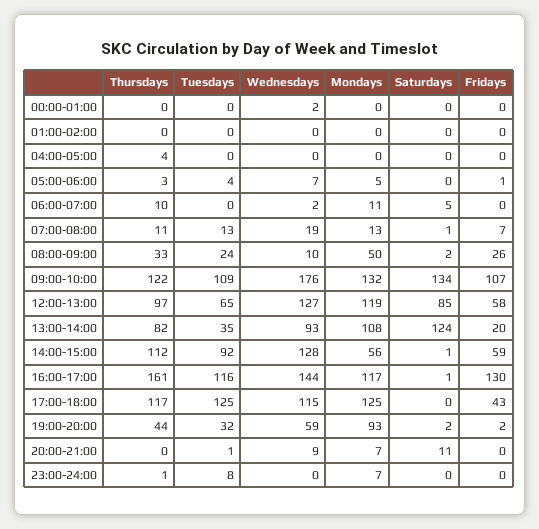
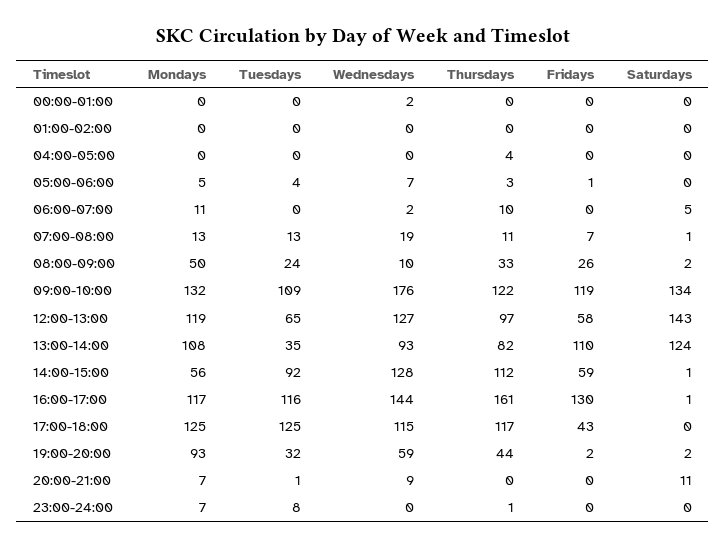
  {
    "Thursdays": {
      "00:00-01:00": 0,
      "01:00-02:00": 0,
      "04:00-05:00": 4,
      "05:00-06:00": 3,
      "06:00-07:00": 10,
      "07:00-08:00": 11,
      "08:00-09:00": 33,
      "09:00-10:00": 122,
      "12:00-13:00": 97,
      "13:00-14:00": 82,
      "14:00-15:00": 112,
      "16:00-17:00": 161,
      "17:00-18:00": 117,
      "19:00-20:00": 44,
      "20:00-21:00": 0,
      "23:00-24:00": 1
    },
    "Tuesdays": {
      "00:00-01:00": 0,
      "01:00-02:00": 0,
      "04:00-05:00": 0,
      "05:00-06:00": 4,
      "06:00-07:00": 0,
      "07:00-08:00": 13,
      "08:00-09:00": 24,
      "09:00-10:00": 109,
      "12:00-13:00": 65,
      "13:00-14:00": 35,
      "14:00-15:00": 92,
      "16:00-17:00": 116,
      "17:00-18:00": 125,
      "19:00-20:00": 32,
      "20:00-21:00": 1,
      "23:00-24:00": 8
    },
    "Wednesdays": {
      "00:00-01:00": 2,
      "01:00-02:00": 0,
      "04:00-05:00": 0,
      "05:00-06:00": 7,
      "06:00-07:00": 2,
      "07:00-08:00": 19,
      "08:00-09:00": 10,
      "09:00-10:00": 176,
      "12:00-13:00": 127,
      "13:00-14:00": 93,
      "14:00-15:00": 128,
      "16:00-17:00": 144,
      "17:00-18:00": 115,
      "19:00-20:00": 59,
      "20:00-21:00": 9,
      "23:00-24:00": 0
    },
    "Mondays": {
      "00:00-01:00": 0,
      "01:00-02:00": 0,
      "04:00-05:00": 0,
      "05:00-06:00": 5,
      "06:00-07:00": 11,
      "07:00-08:00": 13,
      "08:00-09:00": 50,
      "09:00-10:00": 132,
      "12:00-13:00": 119,
      "13:00-14:00": 108,
      "14:00-15:00": 56,
      "16:00-17:00": 117,
      "17:00-18:00": 125,
      "19:00-20:00": 93,
      "20:00-21:00": 7,
      "23:00-24:00": 7
    },
    "Saturdays": {
      "00:00-01:00": 0,
      "01:00-02:00": 0,
      "04:00-05:00": 0,
      "05:00-06:00": 0,
      "06:00-07:00": 5,
      "07:00-08:00": 1,
      "08:00-09:00": 2,
      "09:00-10:00": 134,
-     "12:00-13:00": 85,
+     "12:00-13:00": 143,
      "13:00-14:00": 124,
      "14:00-15:00": 1,
      "16:00-17:00": 1,
      "17:00-18:00": 0,
      "19:00-20:00": 2,
      "20:00-21:00": 11,
      "23:00-24:00": 0
    },
    "Fridays": {
      "00:00-01:00": 0,
      "01:00-02:00": 0,
      "04:00-05:00": 0,
      "05:00-06:00": 1,
      "06:00-07:00": 0,
      "07:00-08:00": 7,
      "08:00-09:00": 26,
-     "09:00-10:00": 107,
+     "09:00-10:00": 119,
      "12:00-13:00": 58,
-     "13:00-14:00": 20,
+     "13:00-14:00": 110,
      "14:00-15:00": 59,
      "16:00-17:00": 130,
      "17:00-18:00": 43,
      "19:00-20:00": 2,
      "20:00-21:00": 0,
      "23:00-24:00": 0
    }
  }

